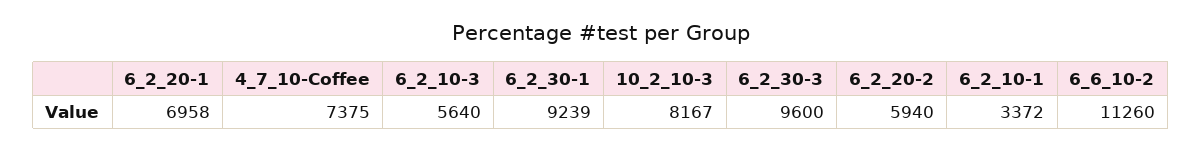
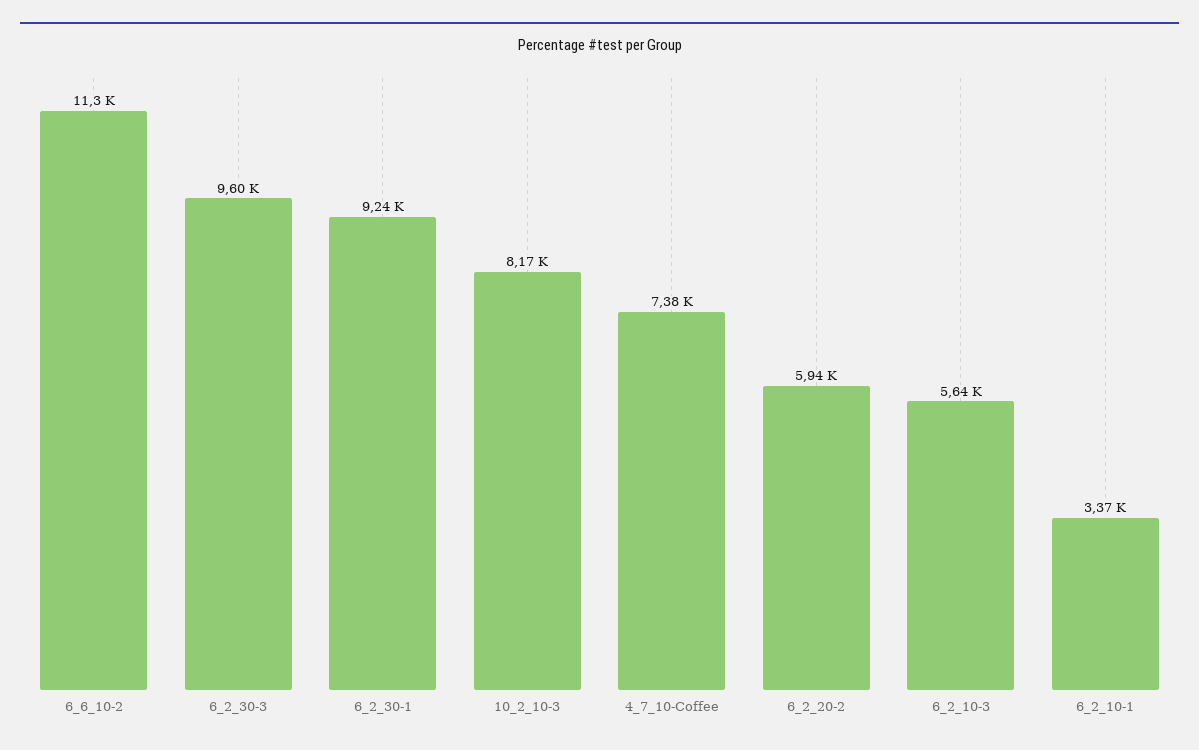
  {
-   "6_2_20-1": 6958,
    "4_7_10-Coffee": 7375,
    "6_2_10-3": 5640,
    "6_2_30-1": 9239,
    "10_2_10-3": 8167,
    "6_2_30-3": 9600,
    "6_2_20-2": 5940,
    "6_2_10-1": 3372,
    "6_6_10-2": 11260
  }

